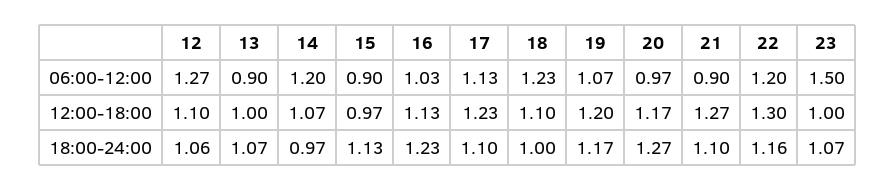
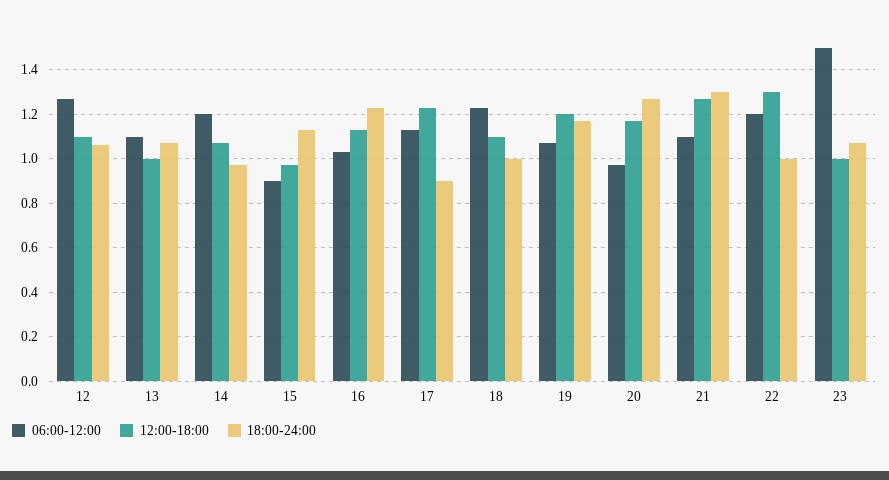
  {
    "06:00-12:00": {
      "12": 1.27,
-     "13": 0.9,
+     "13": 1.1,
      "14": 1.2,
      "15": 0.9,
      "16": 1.03,
      "17": 1.13,
      "18": 1.23,
      "19": 1.07,
      "20": 0.97,
-     "21": 0.9,
+     "21": 1.1,
      "22": 1.2,
      "23": 1.5
    },
    "12:00-18:00": {
      "12": 1.1,
      "13": 1,
      "14": 1.07,
      "15": 0.97,
      "16": 1.13,
      "17": 1.23,
      "18": 1.1,
      "19": 1.2,
      "20": 1.17,
      "21": 1.27,
      "22": 1.3,
      "23": 1
    },
    "18:00-24:00": {
      "12": 1.06,
      "13": 1.07,
      "14": 0.97,
      "15": 1.13,
      "16": 1.23,
-     "17": 1.1,
+     "17": 0.9,
      "18": 1,
      "19": 1.17,
      "20": 1.27,
-     "21": 1.1,
+     "21": 1.3,
-     "22": 1.16,
+     "22": 1,
      "23": 1.07
    }
  }

